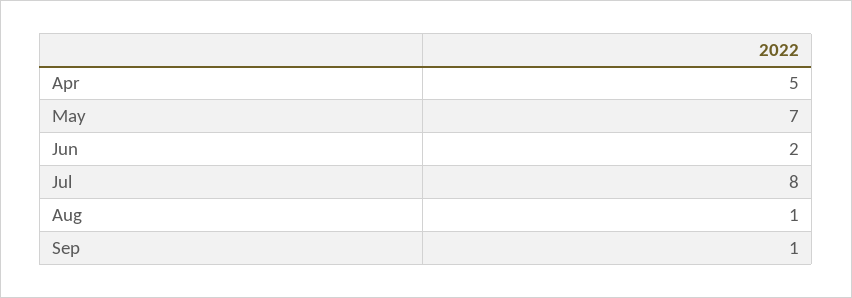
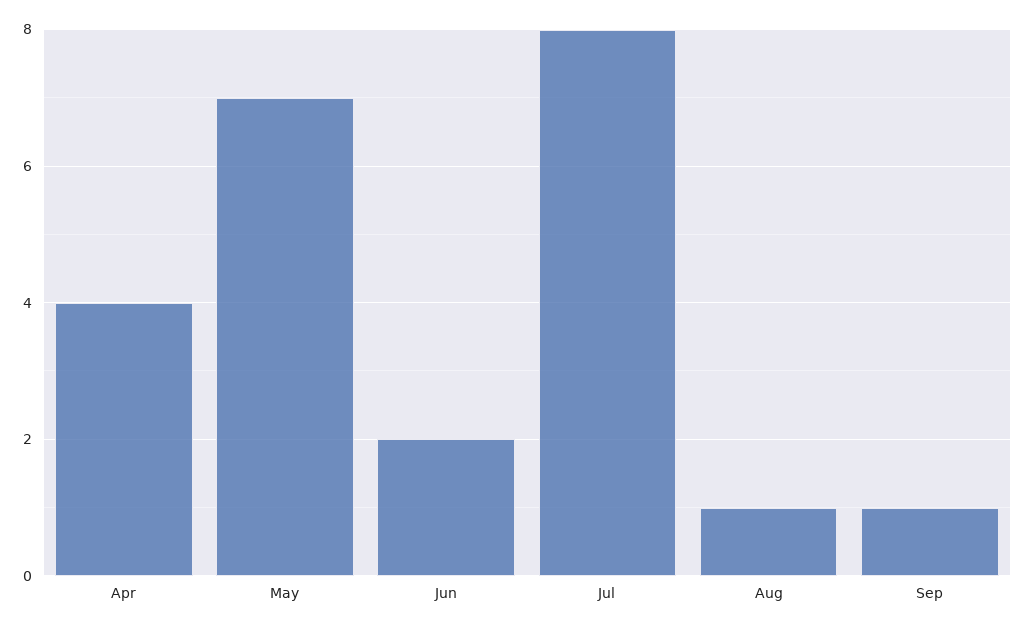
  {
-   "Apr": 5,
+   "Apr": 4,
    "May": 7,
    "Jun": 2,
    "Jul": 8,
    "Aug": 1,
    "Sep": 1
  }

